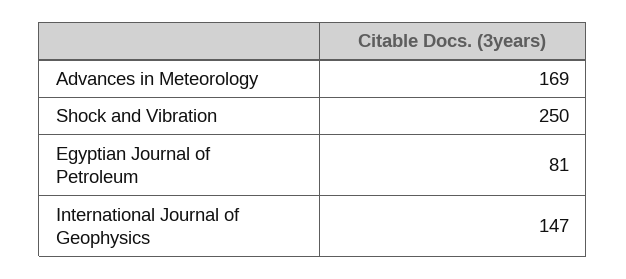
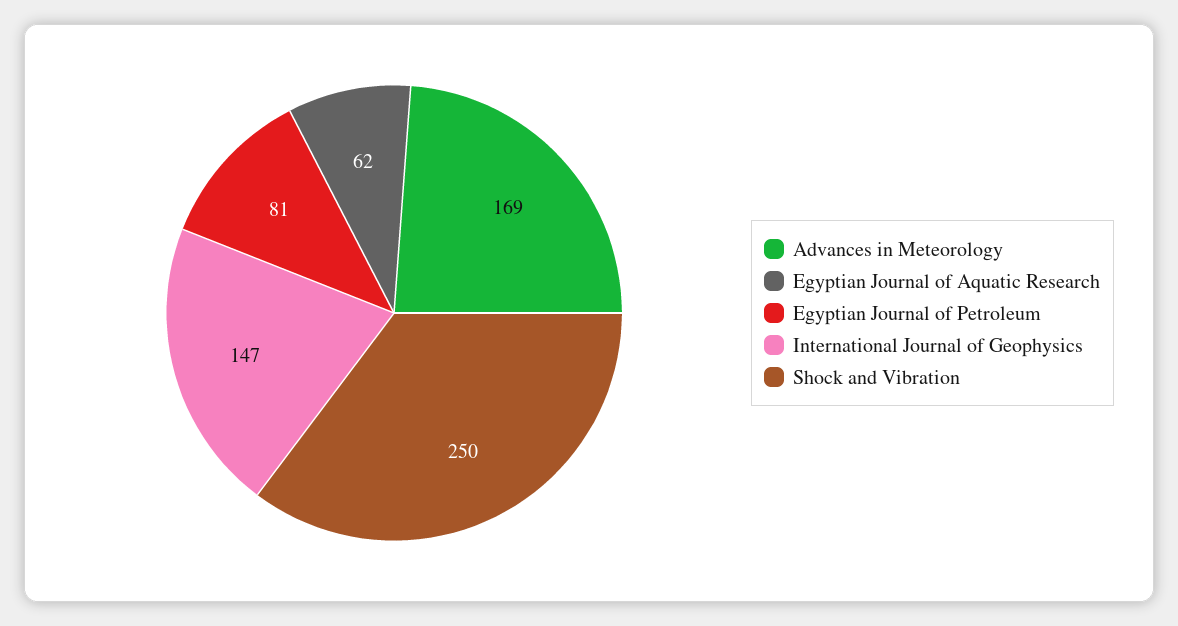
  {
    "Advances in Meteorology": 169,
    "Shock and Vibration": 250,
    "Egyptian Journal of Petroleum": 81,
-   "International Journal of Geophysics": 147
+   "International Journal of Geophysics": 147,
+   "Egyptian Journal of Aquatic Research": 62
  }

